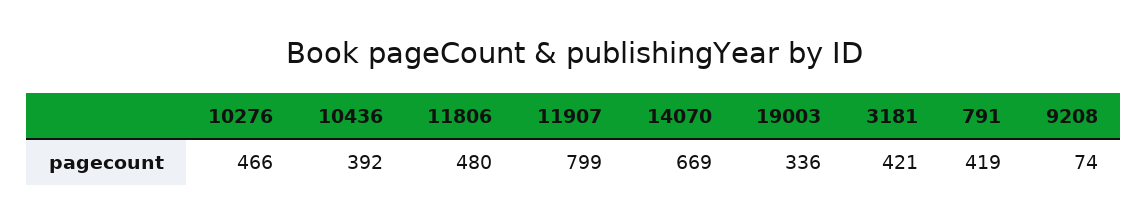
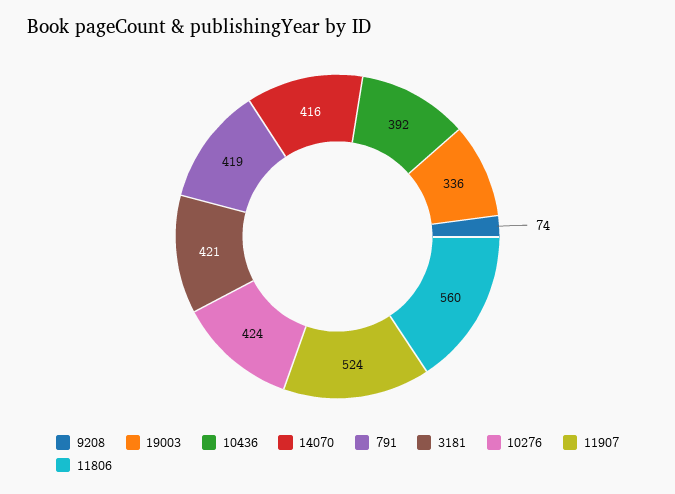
  {
-   "10276": 466,
+   "10276": 424,
    "10436": 392,
-   "11806": 480,
+   "11806": 560,
-   "11907": 799,
+   "11907": 524,
-   "14070": 669,
+   "14070": 416,
    "19003": 336,
    "3181": 421,
    "791": 419,
    "9208": 74
  }

